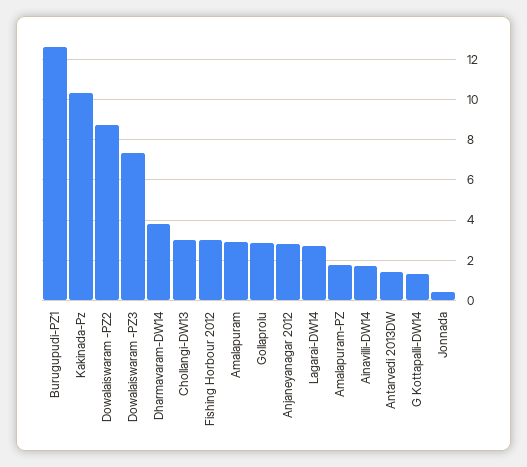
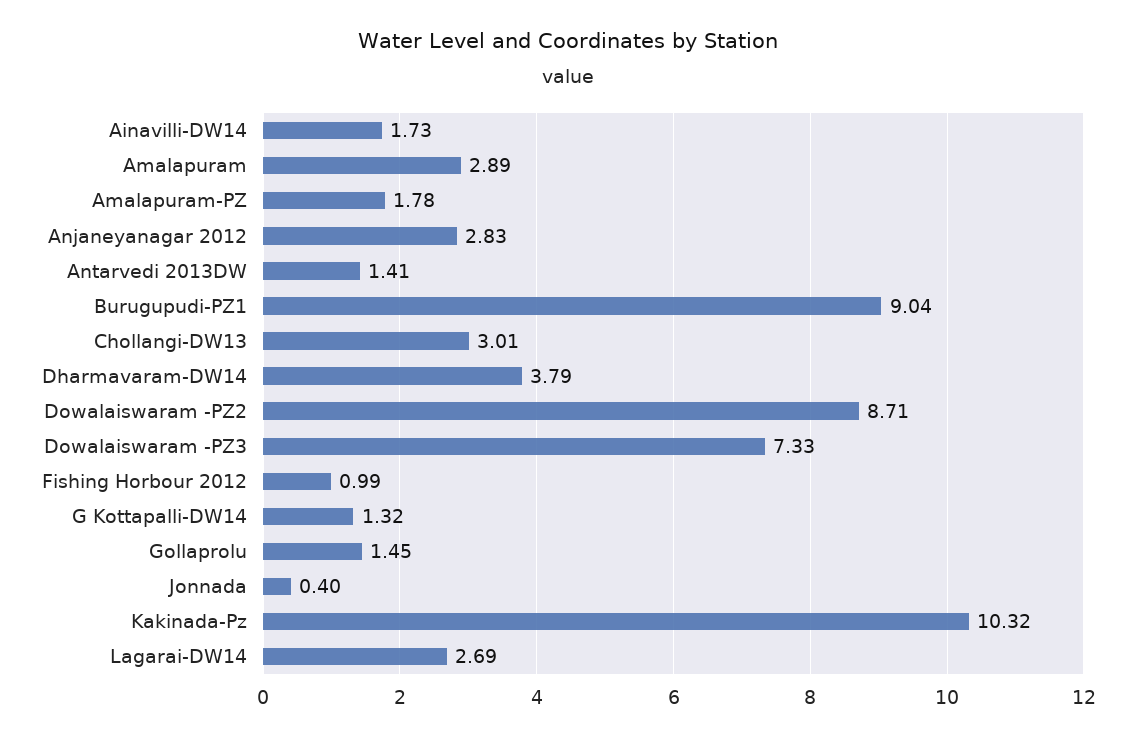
  {
-   "Burugupudi-PZ1": 12.5,
+   "Burugupudi-PZ1": 9.04,
    "Kakinada-Pz": 10.32,
    "Dowalaiswaram -PZ2": 8.71,
    "Dowalaiswaram -PZ3": 7.33,
    "Dharmavaram-DW14": 3.79,
    "Chollangi-DW13": 3.01,
-   "Fishing Horbour 2012": 3,
+   "Fishing Horbour 2012": 0.99,
    "Amalapuram": 2.89,
-   "Gollaprolu": 3,
+   "Gollaprolu": 1.45,
    "Anjaneyanagar 2012": 2.83,
    "Lagarai-DW14": 2.69,
    "Amalapuram-PZ": 1.78,
    "Ainavilli-DW14": 1.73,
    "Antarvedi 2013DW": 1.41,
    "G Kottapalli-DW14": 1.32,
    "Jonnada": 0.4
  }

